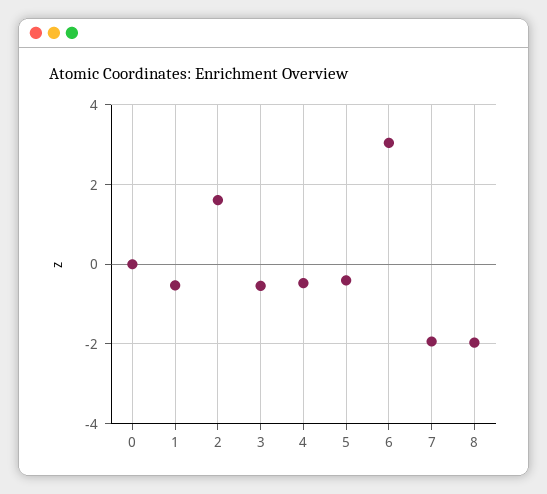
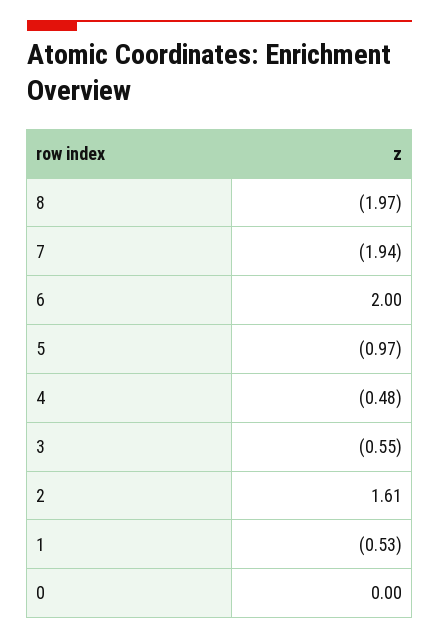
  {
    "0": 0,
    "1": -0.53,
    "2": 1.61,
    "3": -0.55,
    "4": -0.48,
-   "5": -0.4,
+   "5": -0.97,
-   "6": 3,
+   "6": 2,
    "7": -1.94,
    "8": -1.97
  }

